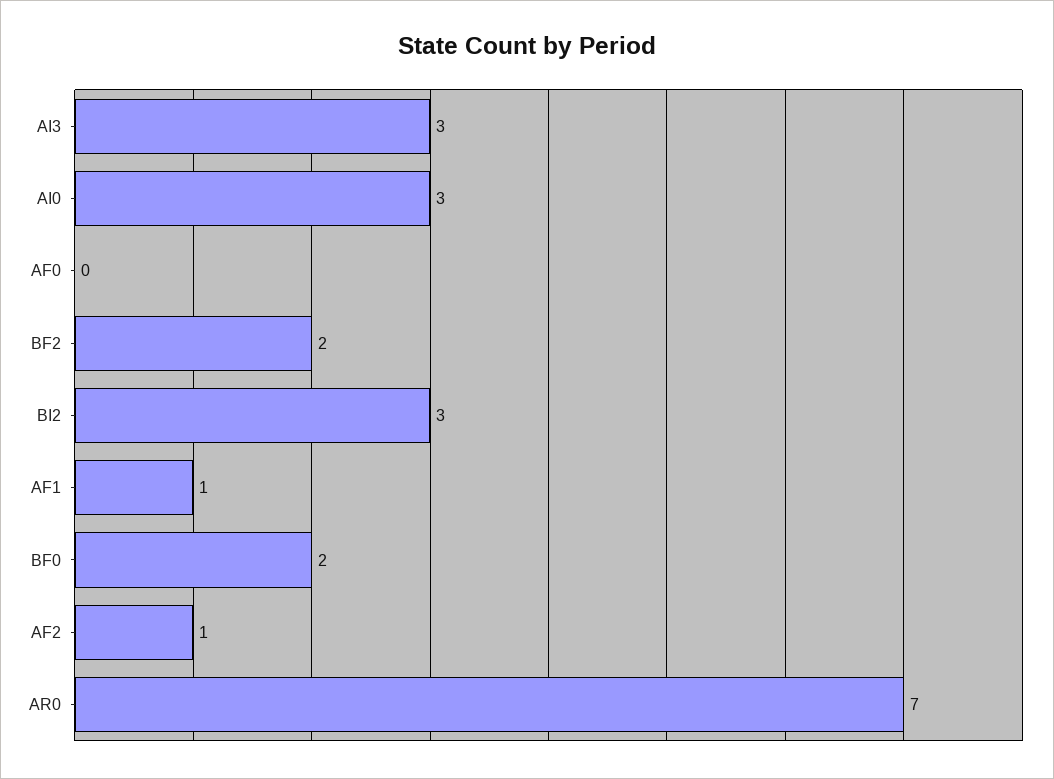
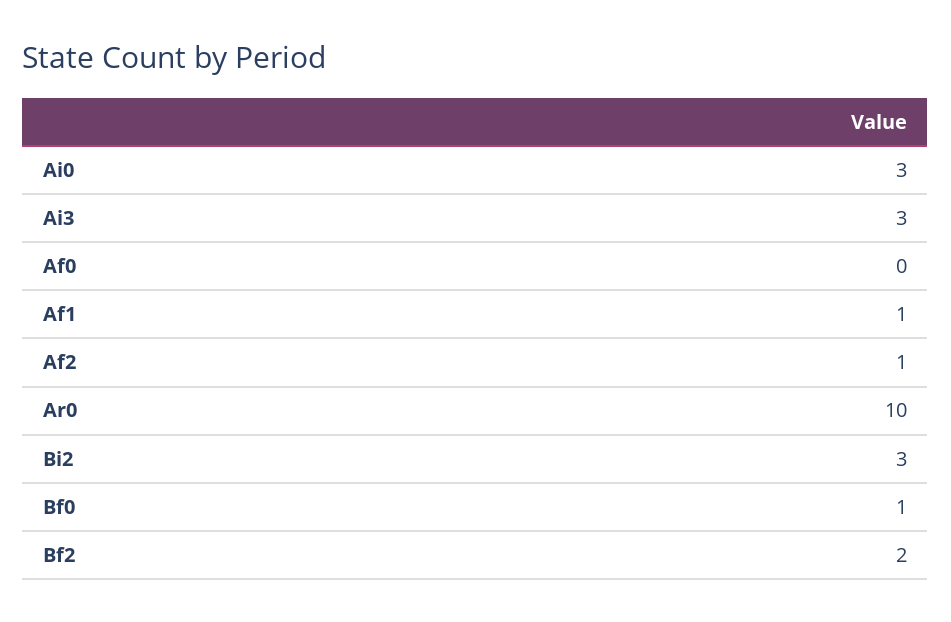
  {
    "AI3": 3,
    "AI0": 3,
    "AF0": 0,
    "BF2": 2,
    "BI2": 3,
    "AF1": 1,
-   "BF0": 2,
+   "BF0": 1,
    "AF2": 1,
-   "AR0": 7
+   "AR0": 10
  }

